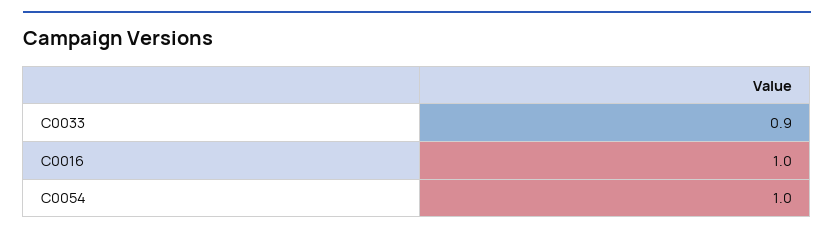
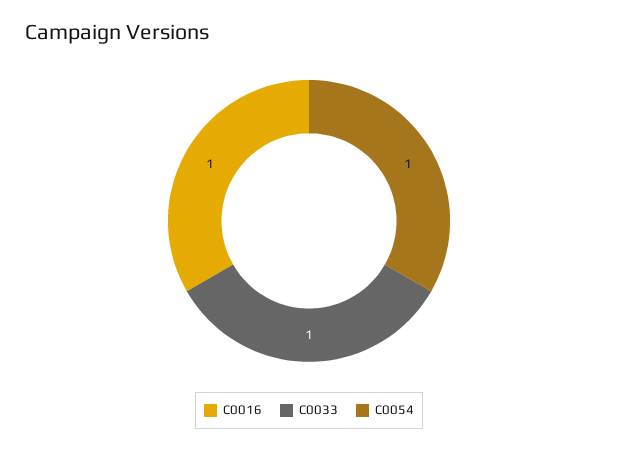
  {
-   "C0033": 0.9,
+   "C0033": 1,
    "C0016": 1,
    "C0054": 1
  }

